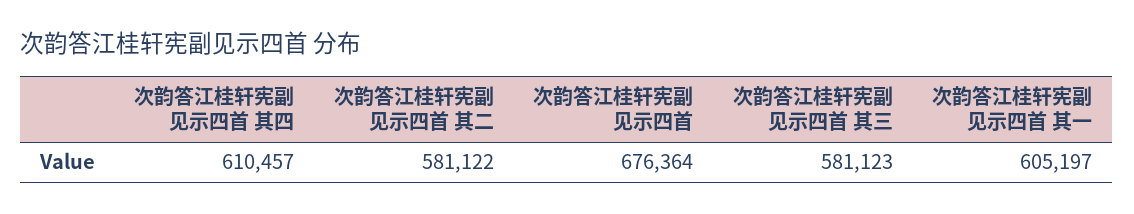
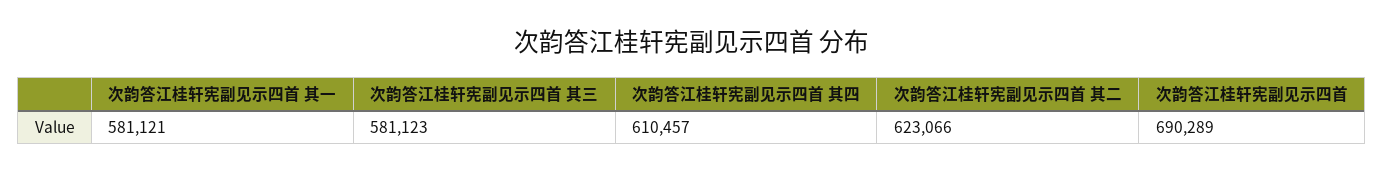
  {
    "次韵答江桂轩宪副见示四首 其四": 610457,
-   "次韵答江桂轩宪副见示四首 其二": 581122,
+   "次韵答江桂轩宪副见示四首 其二": 623066,
-   "次韵答江桂轩宪副见示四首": 676364,
+   "次韵答江桂轩宪副见示四首": 690289,
    "次韵答江桂轩宪副见示四首 其三": 581123,
-   "次韵答江桂轩宪副见示四首 其一": 605197
+   "次韵答江桂轩宪副见示四首 其一": 581121
  }

